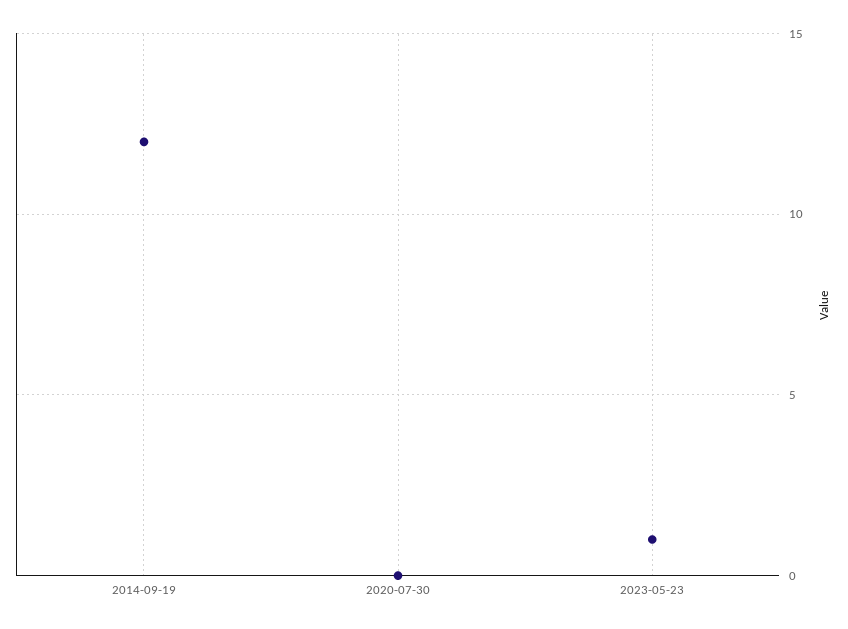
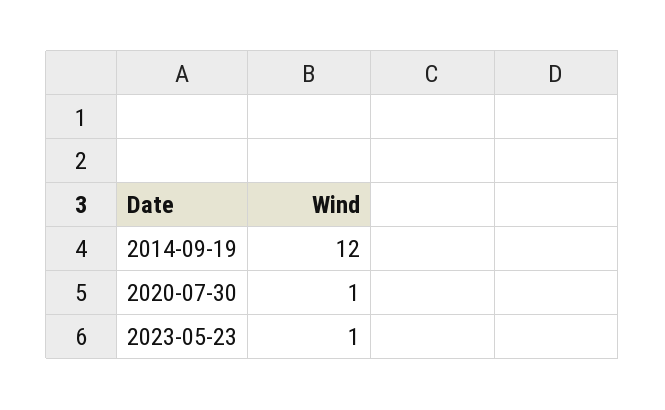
  {
    "2014-09-19": 12,
-   "2020-07-30": 0,
+   "2020-07-30": 1,
    "2023-05-23": 1
  }

